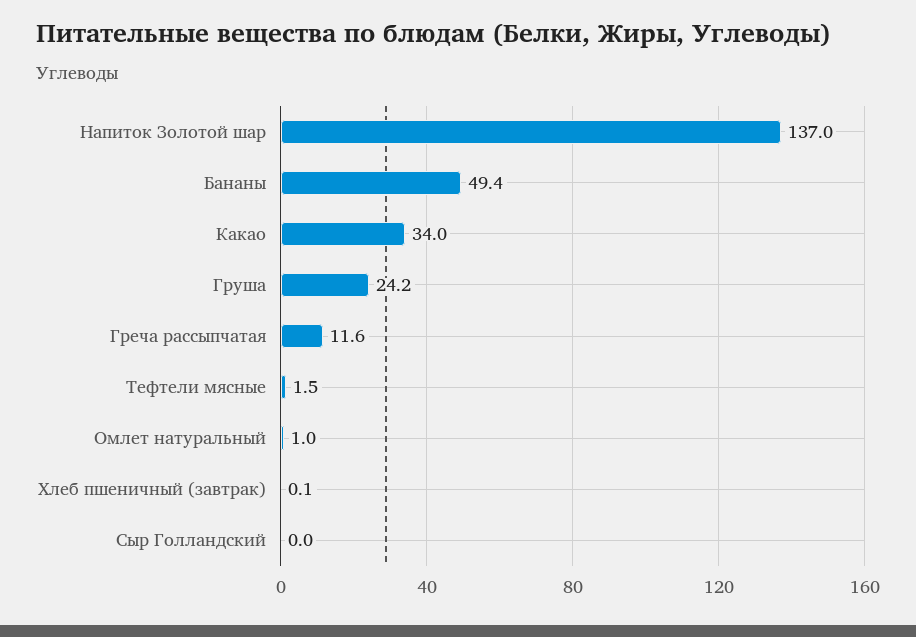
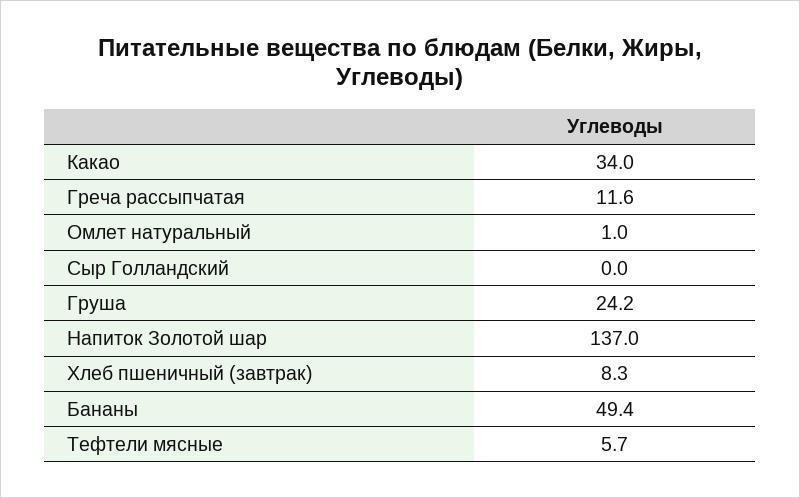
  {
    "Напиток Золотой шар": 137,
    "Бананы": 49.4,
    "Какао": 34,
    "Груша": 24.2,
    "Греча рассыпчатая": 11.6,
-   "Тефтели мясные": 1.5,
+   "Тефтели мясные": 5.7,
    "Омлет натуральный": 1,
-   "Хлеб пшеничный (завтрак)": 0.1,
+   "Хлеб пшеничный (завтрак)": 8.3,
    "Сыр Голландский": 0
  }

